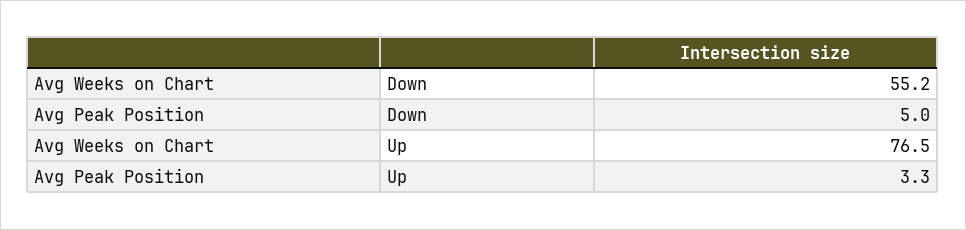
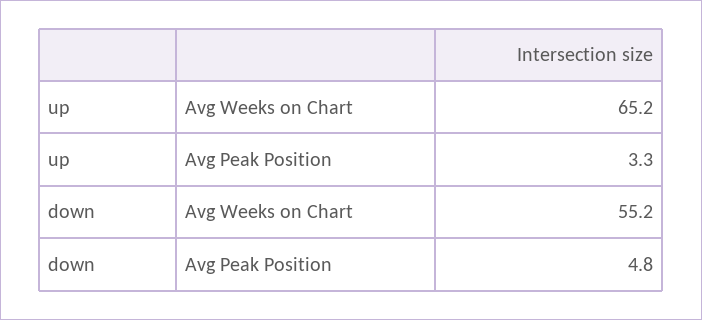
  {
    "Avg Weeks on Chart": {
      "Down": 55.2,
-     "Up": 76.5
+     "Up": 65.2
    },
    "Avg Peak Position": {
-     "Down": 5,
+     "Down": 4.8,
      "Up": 3.3
    }
  }

